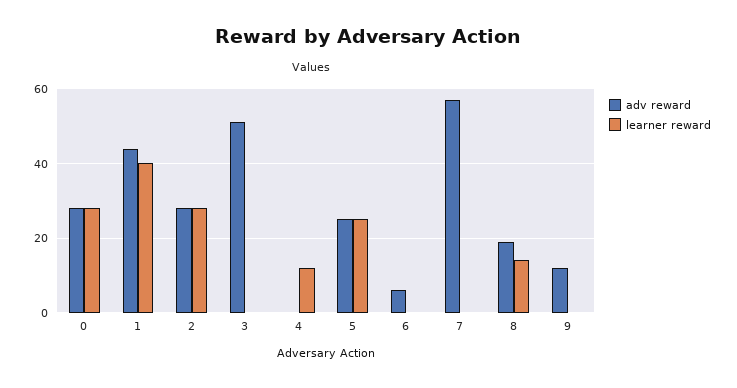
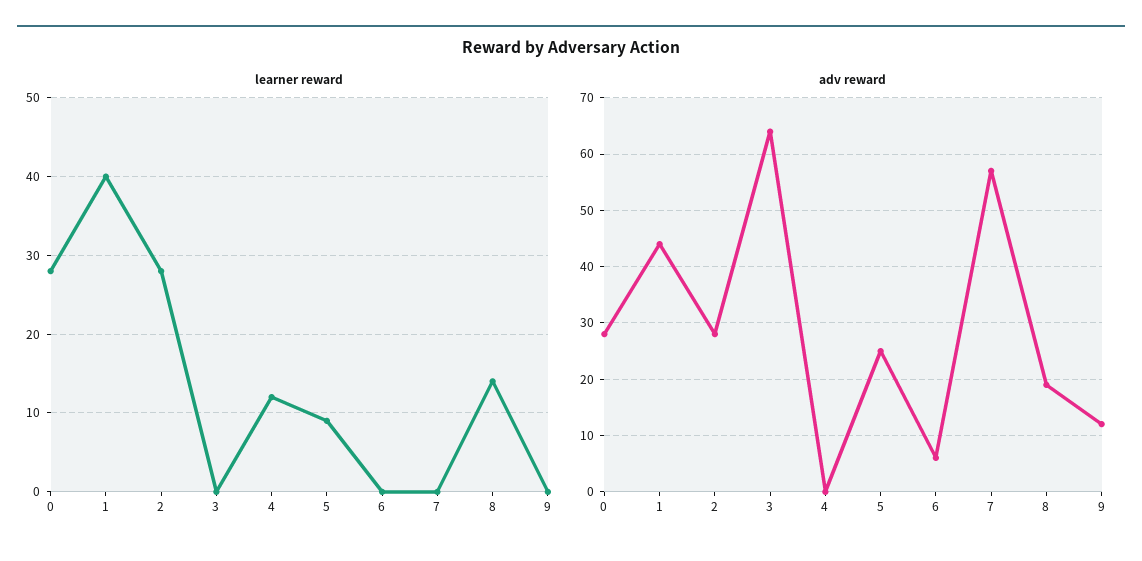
  {
    "adv reward": {
      "0": 30,
      "1": 45,
      "2": 30,
-     "3": 50,
+     "3": 65,
      "4": 0,
      "5": 25,
      "6": 5,
      "7": 55,
      "8": 20,
      "9": 10
    },
    "learner reward": {
      "0": 28,
      "1": 40,
      "2": 28,
      "3": 0,
      "4": 12,
-     "5": 25,
+     "5": 9,
      "6": 0,
      "7": 0,
      "8": 14,
      "9": 0
    }
  }

